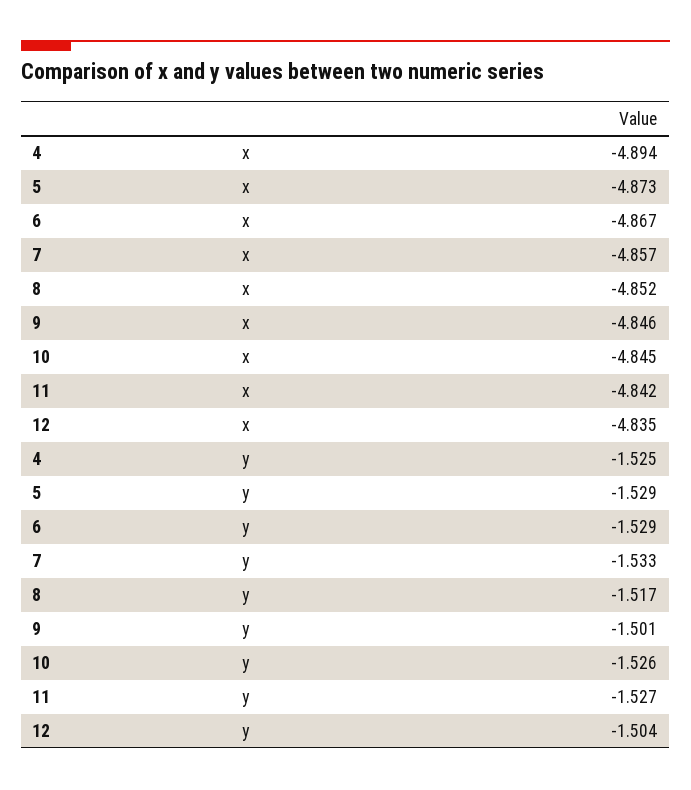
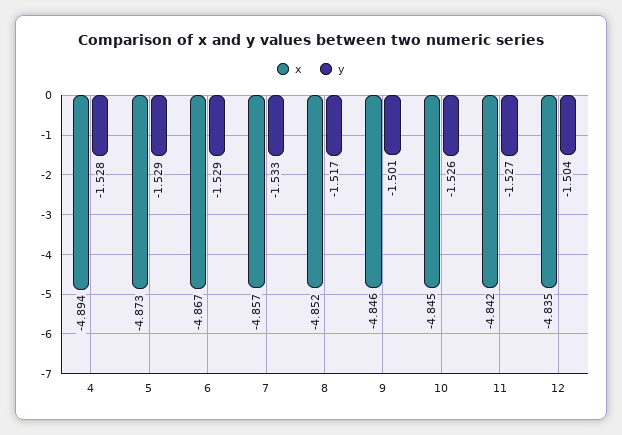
  {
    "x": {
      "4": -4.894,
      "5": -4.873,
      "6": -4.867,
      "7": -4.857,
      "8": -4.852,
      "9": -4.846,
      "10": -4.845,
      "11": -4.842,
      "12": -4.835
    },
    "y": {
-     "4": -1.525,
+     "4": -1.528,
      "5": -1.529,
      "6": -1.529,
      "7": -1.533,
      "8": -1.517,
      "9": -1.501,
      "10": -1.526,
      "11": -1.527,
      "12": -1.504
    }
  }

